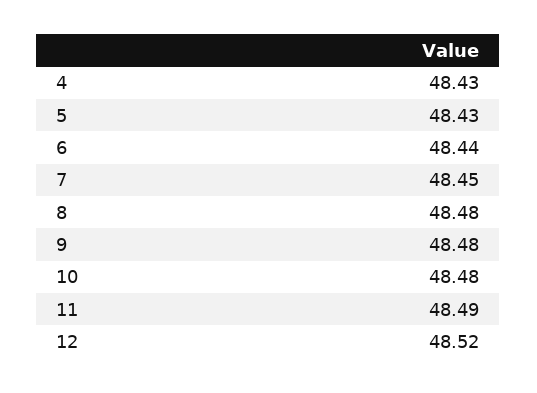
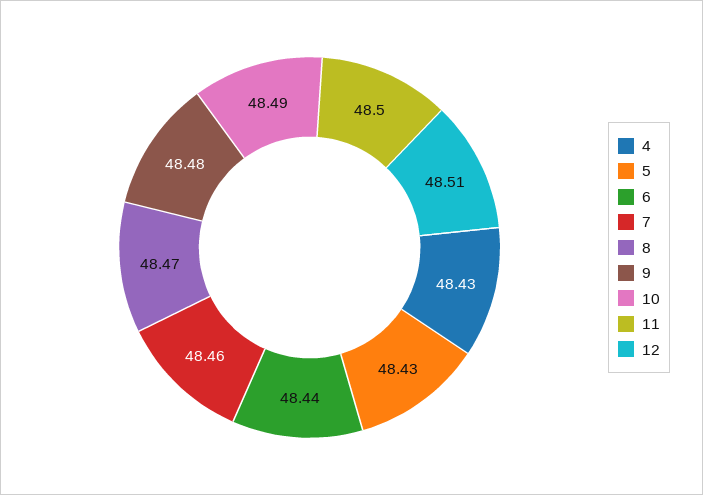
  {
    "4": 48.43,
    "5": 48.43,
    "6": 48.44,
-   "7": 48.45,
+   "7": 48.46,
-   "8": 48.48,
+   "8": 48.47,
    "9": 48.48,
-   "10": 48.48,
+   "10": 48.49,
-   "11": 48.49,
+   "11": 48.5,
-   "12": 48.52
+   "12": 48.51
  }

